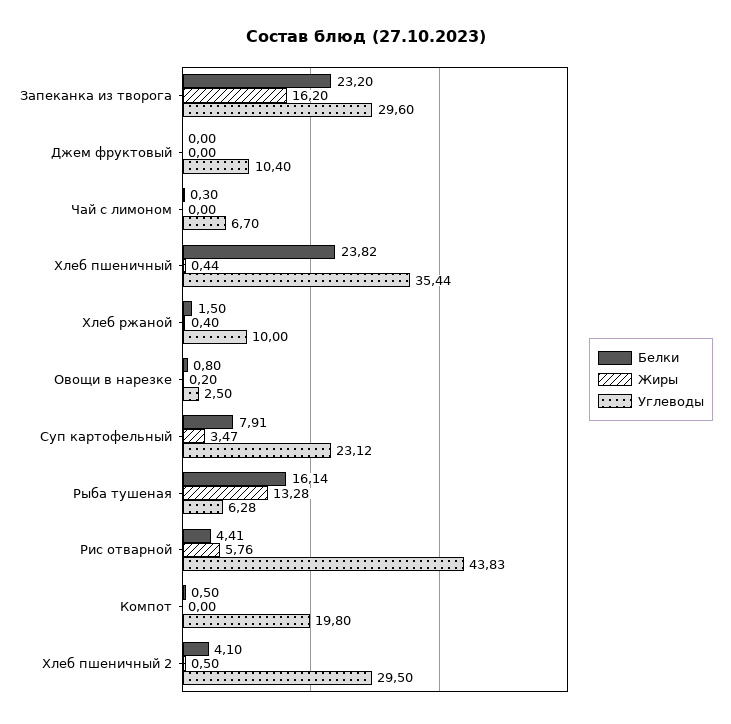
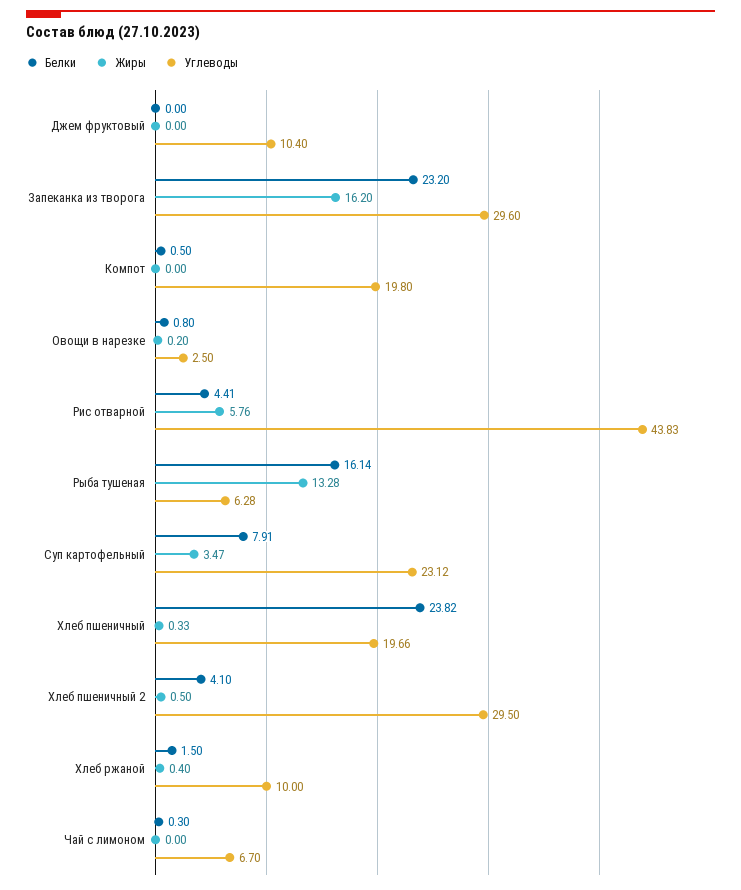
  {
    "Белки": {
      "Запеканка из творога": 23.2,
      "Джем фруктовый": 0,
      "Чай с лимоном": 0.3,
      "Хлеб пшеничный": 23.82,
      "Хлеб ржаной": 1.5,
      "Овощи в нарезке": 0.8,
      "Суп картофельный": 7.91,
      "Рыба тушеная": 16.14,
      "Рис отварной": 4.41,
      "Компот": 0.5,
      "Хлеб пшеничный 2": 4.1
    },
    "Жиры": {
      "Запеканка из творога": 16.2,
      "Джем фруктовый": 0,
      "Чай с лимоном": 0,
-     "Хлеб пшеничный": 0.44,
+     "Хлеб пшеничный": 0.33,
      "Хлеб ржаной": 0.4,
      "Овощи в нарезке": 0.2,
      "Суп картофельный": 3.47,
      "Рыба тушеная": 13.28,
      "Рис отварной": 5.76,
      "Компот": 0,
      "Хлеб пшеничный 2": 0.5
    },
    "Углеводы": {
      "Запеканка из творога": 29.6,
      "Джем фруктовый": 10.4,
      "Чай с лимоном": 6.7,
-     "Хлеб пшеничный": 35.44,
+     "Хлеб пшеничный": 19.66,
      "Хлеб ржаной": 10,
      "Овощи в нарезке": 2.5,
      "Суп картофельный": 23.12,
      "Рыба тушеная": 6.28,
      "Рис отварной": 43.83,
      "Компот": 19.8,
      "Хлеб пшеничный 2": 29.5
    }
  }

